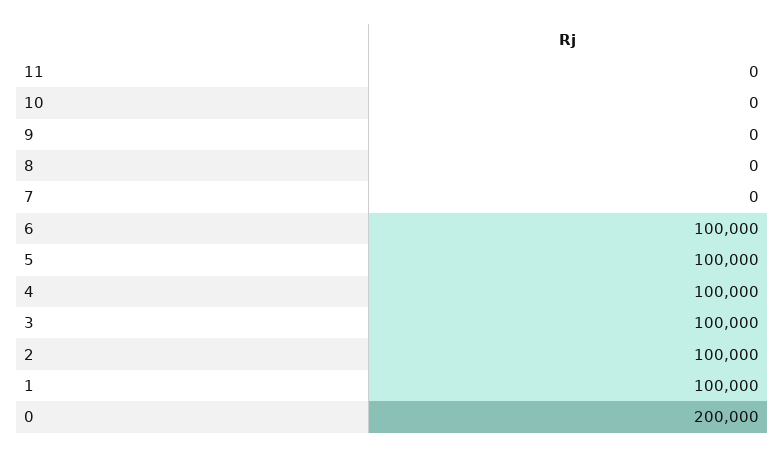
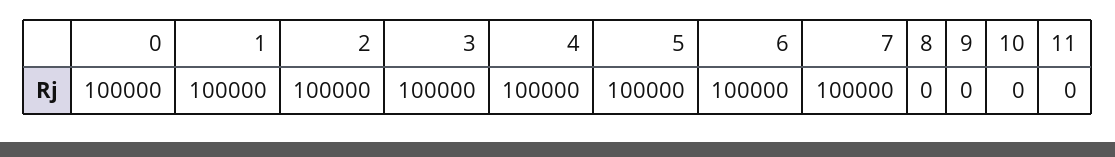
  {
    "11": 0,
    "10": 0,
    "9": 0,
    "8": 0,
-   "7": 0,
+   "7": 100000,
    "6": 100000,
    "5": 100000,
    "4": 100000,
    "3": 100000,
    "2": 100000,
    "1": 100000,
-   "0": 200000
+   "0": 100000
  }

